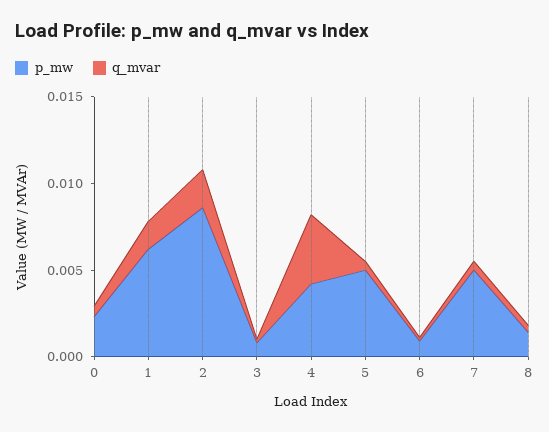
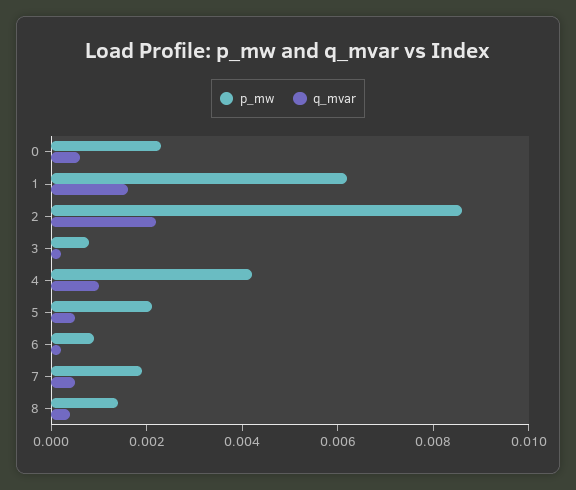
  {
    "p_mw": {
      "0": 0.0025,
      "1": 0.006,
      "2": 0.0085,
      "3": 0.001,
      "4": 0.004,
-     "5": 0.005,
+     "5": 0.002,
      "6": 0.001,
-     "7": 0.005,
+     "7": 0.002,
      "8": 0.0015
    },
    "q_mvar": {
      "0": 0.0005,
      "1": 0.0015,
      "2": 0.002,
      "3": 0,
-     "4": 0.004,
+     "4": 0.001,
      "5": 0.0005,
      "6": 0,
      "7": 0.0005,
      "8": 0.0005
    }
  }

